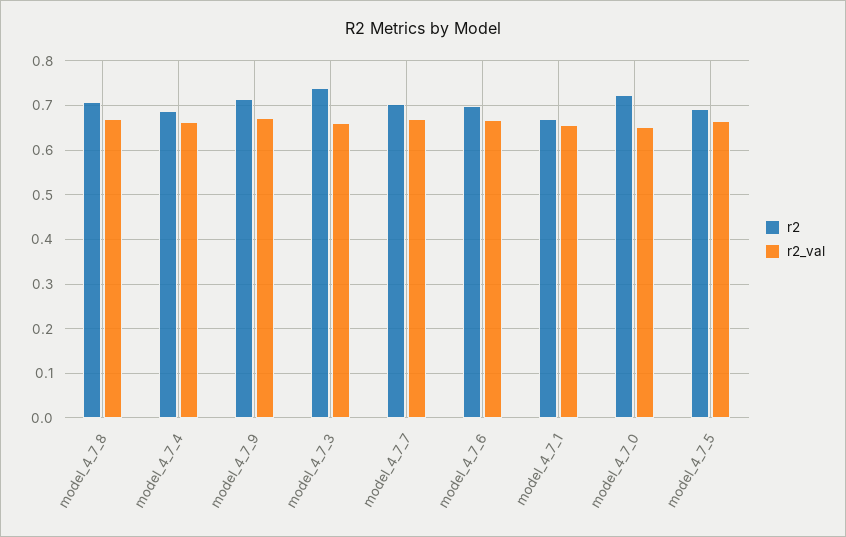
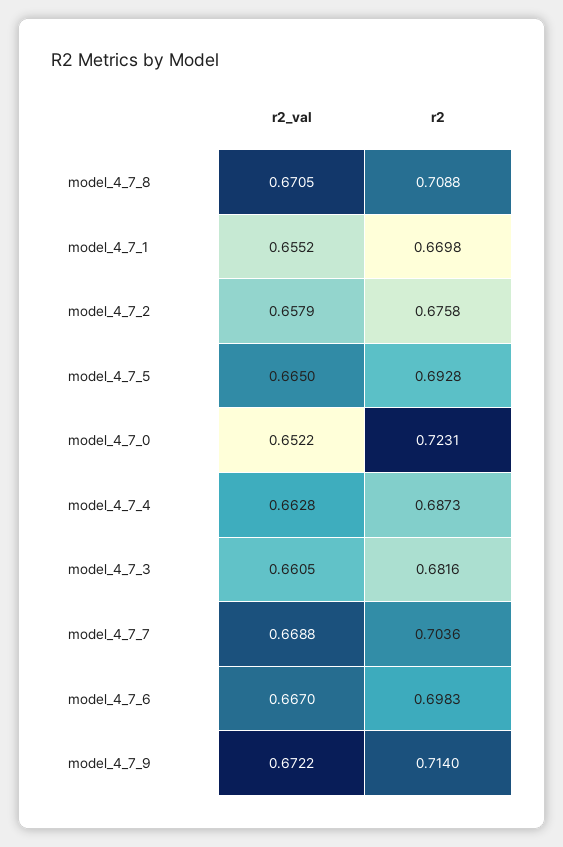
  {
    "r2": {
      "model_4_7_8": 0.7088,
      "model_4_7_4": 0.6873,
      "model_4_7_9": 0.714,
-     "model_4_7_3": 0.74,
+     "model_4_7_3": 0.6816,
      "model_4_7_7": 0.7036,
      "model_4_7_6": 0.6983,
      "model_4_7_1": 0.6698,
      "model_4_7_0": 0.7231,
-     "model_4_7_5": 0.6928
+     "model_4_7_5": 0.6928,
+     "model_4_7_2": 0.6758
    },
    "r2_val": {
      "model_4_7_8": 0.6705,
      "model_4_7_4": 0.6628,
      "model_4_7_9": 0.6722,
      "model_4_7_3": 0.6605,
      "model_4_7_7": 0.6688,
      "model_4_7_6": 0.667,
      "model_4_7_1": 0.6552,
      "model_4_7_0": 0.6522,
-     "model_4_7_5": 0.665
+     "model_4_7_5": 0.665,
+     "model_4_7_2": 0.6579
    }
  }

